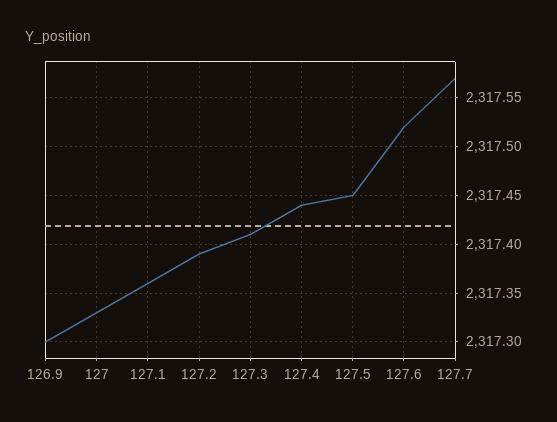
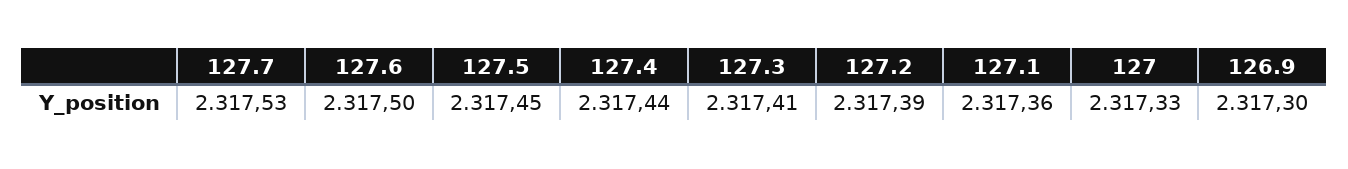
  {
    "126.9": 2317.3,
    "127": 2317.33,
    "127.1": 2317.36,
    "127.2": 2317.39,
    "127.3": 2317.41,
    "127.4": 2317.44,
    "127.5": 2317.45,
-   "127.6": 2317.52,
+   "127.6": 2317.5,
-   "127.7": 2317.57
+   "127.7": 2317.53
  }

